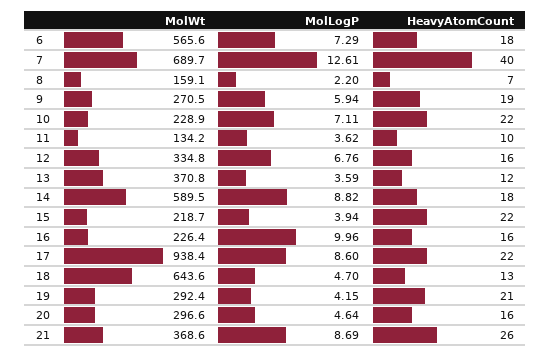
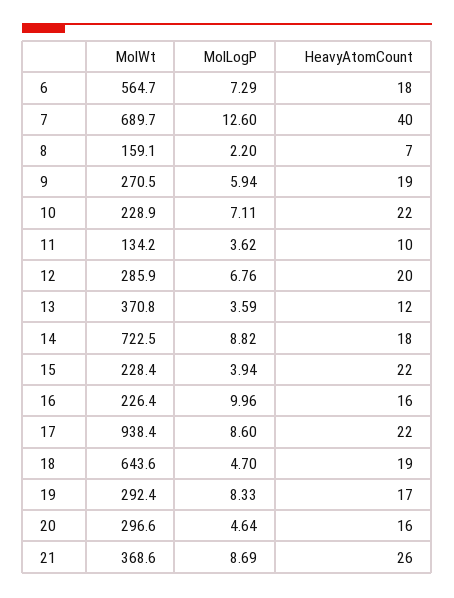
  {
    "MolWt": {
-     "6": 565.6,
+     "6": 564.7,
      "7": 689.7,
      "8": 159.1,
      "9": 270.5,
      "10": 228.9,
      "11": 134.2,
-     "12": 334.8,
+     "12": 285.9,
      "13": 370.8,
-     "14": 589.5,
+     "14": 722.5,
-     "15": 218.7,
+     "15": 228.4,
      "16": 226.4,
      "17": 938.4,
      "18": 643.6,
      "19": 292.4,
      "20": 296.6,
      "21": 368.6
    },
    "MolLogP": {
      "6": 7.29,
-     "7": 12.61,
+     "7": 12.6,
      "8": 2.2,
      "9": 5.94,
      "10": 7.11,
      "11": 3.62,
      "12": 6.76,
      "13": 3.59,
      "14": 8.82,
      "15": 3.94,
      "16": 9.96,
      "17": 8.6,
      "18": 4.7,
-     "19": 4.15,
+     "19": 8.33,
      "20": 4.64,
      "21": 8.69
    },
    "HeavyAtomCount": {
      "6": 18,
      "7": 40,
      "8": 7,
      "9": 19,
      "10": 22,
      "11": 10,
-     "12": 16,
+     "12": 20,
      "13": 12,
      "14": 18,
      "15": 22,
      "16": 16,
      "17": 22,
-     "18": 13,
+     "18": 19,
-     "19": 21,
+     "19": 17,
      "20": 16,
      "21": 26
    }
  }

